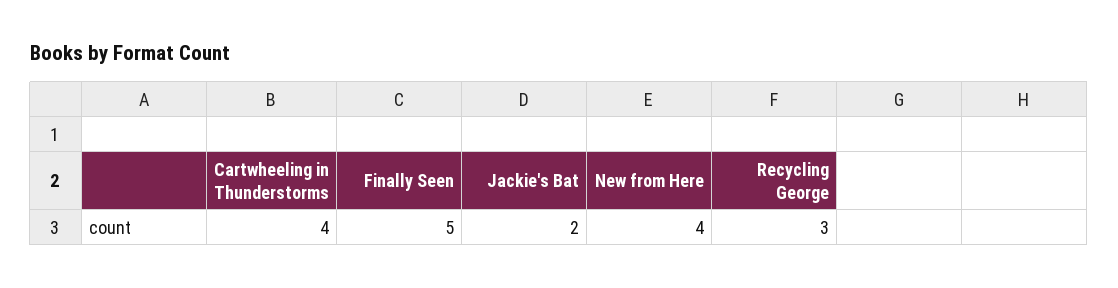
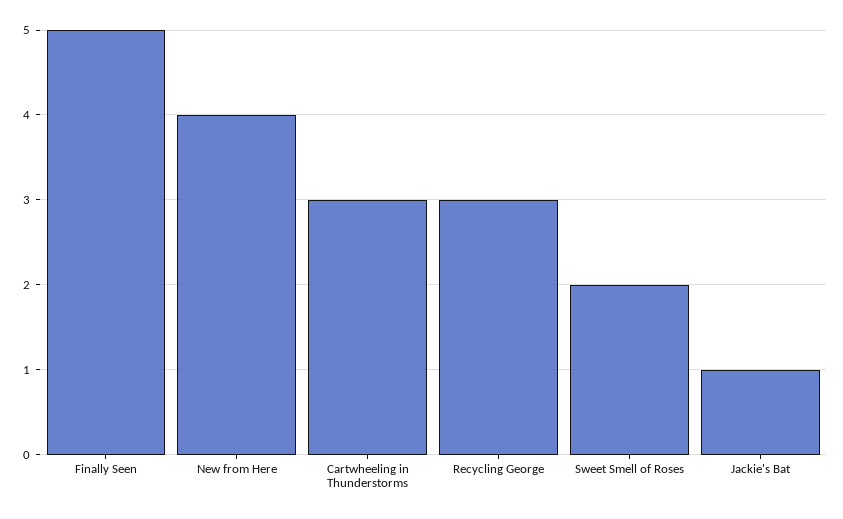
  {
-   "Cartwheeling in Thunderstorms": 4,
+   "Cartwheeling in Thunderstorms": 3,
    "Finally Seen": 5,
-   "Jackie's Bat": 2,
+   "Jackie's Bat": 1,
    "New from Here": 4,
-   "Recycling George": 3
+   "Recycling George": 3,
+   "Sweet Smell of Roses": 2
  }

